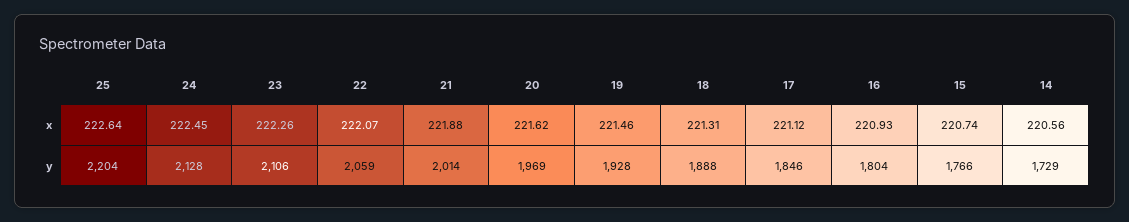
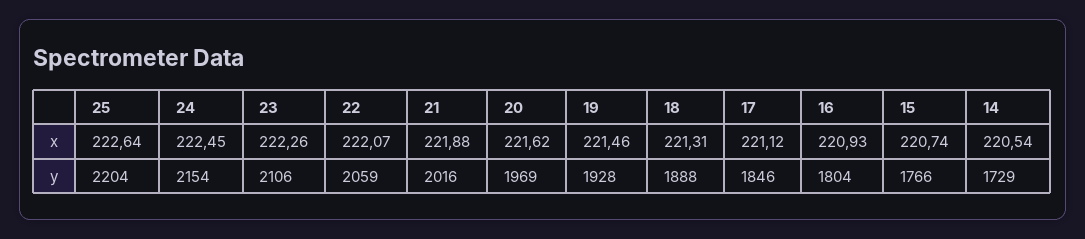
  {
    "25": {
      "x": 222.64,
      "y": 2204
    },
    "24": {
      "x": 222.45,
-     "y": 2128
+     "y": 2154
    },
    "23": {
      "x": 222.26,
      "y": 2106
    },
    "22": {
      "x": 222.07,
      "y": 2059
    },
    "21": {
      "x": 221.88,
-     "y": 2014
+     "y": 2016
    },
    "20": {
      "x": 221.62,
      "y": 1969
    },
    "19": {
      "x": 221.46,
      "y": 1928
    },
    "18": {
      "x": 221.31,
      "y": 1888
    },
    "17": {
      "x": 221.12,
      "y": 1846
    },
    "16": {
      "x": 220.93,
      "y": 1804
    },
    "15": {
      "x": 220.74,
      "y": 1766
    },
    "14": {
-     "x": 220.56,
+     "x": 220.54,
      "y": 1729
    }
  }

